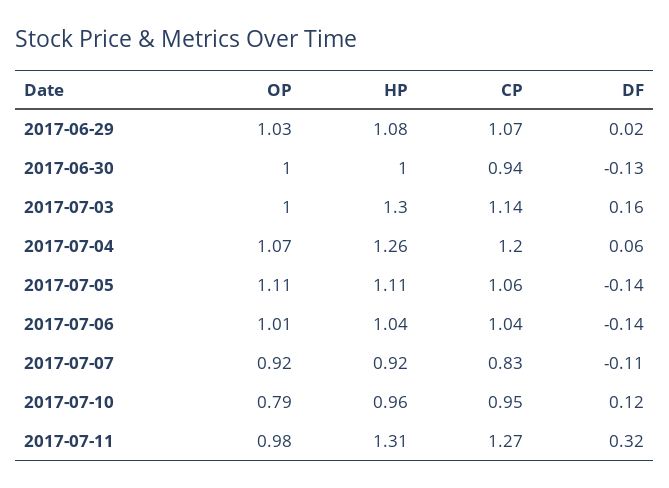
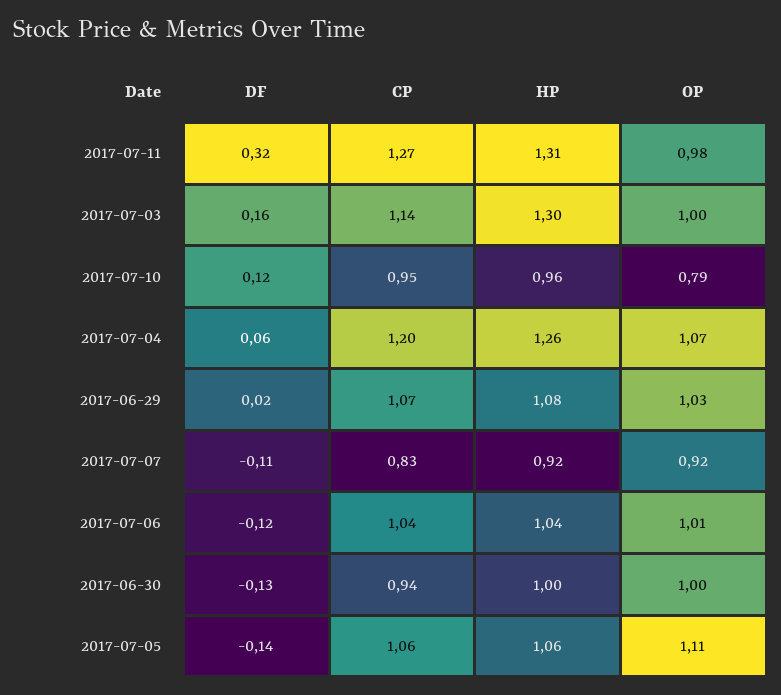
  {
    "OP": {
      "2017-06-29": 1.03,
      "2017-06-30": 1,
      "2017-07-03": 1,
      "2017-07-04": 1.07,
      "2017-07-05": 1.11,
      "2017-07-06": 1.01,
      "2017-07-07": 0.92,
      "2017-07-10": 0.79,
      "2017-07-11": 0.98
    },
    "HP": {
      "2017-06-29": 1.08,
      "2017-06-30": 1,
      "2017-07-03": 1.3,
      "2017-07-04": 1.26,
-     "2017-07-05": 1.11,
+     "2017-07-05": 1.06,
      "2017-07-06": 1.04,
      "2017-07-07": 0.92,
      "2017-07-10": 0.96,
      "2017-07-11": 1.31
    },
    "CP": {
      "2017-06-29": 1.07,
      "2017-06-30": 0.94,
      "2017-07-03": 1.14,
      "2017-07-04": 1.2,
      "2017-07-05": 1.06,
      "2017-07-06": 1.04,
      "2017-07-07": 0.83,
      "2017-07-10": 0.95,
      "2017-07-11": 1.27
    },
    "DF": {
      "2017-06-29": 0.02,
      "2017-06-30": -0.13,
      "2017-07-03": 0.16,
      "2017-07-04": 0.06,
      "2017-07-05": -0.14,
-     "2017-07-06": -0.14,
+     "2017-07-06": -0.12,
      "2017-07-07": -0.11,
      "2017-07-10": 0.12,
      "2017-07-11": 0.32
    }
  }

